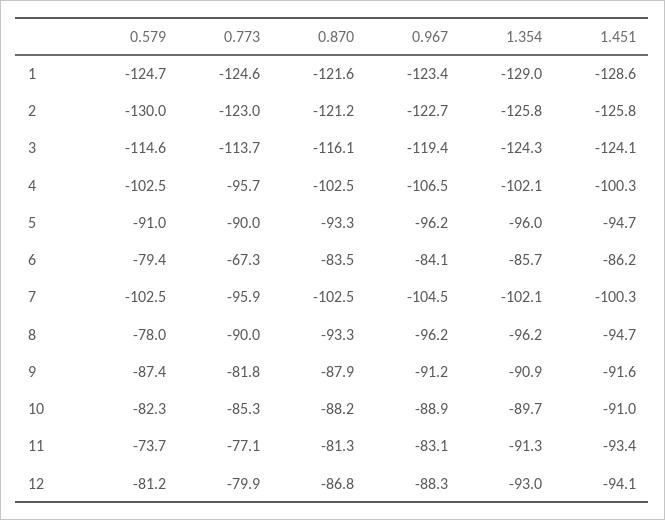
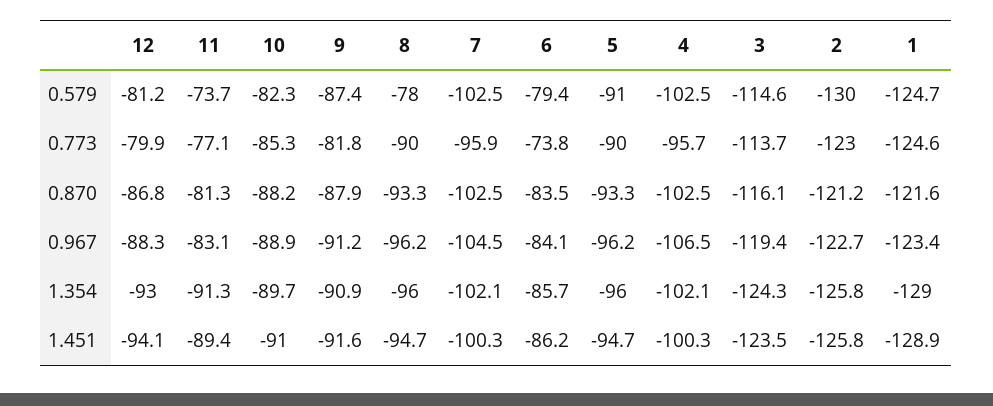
  {
    "0.579": {
      "1": -124.7,
      "2": -130,
      "3": -114.6,
      "4": -102.5,
      "5": -91,
      "6": -79.4,
      "7": -102.5,
      "8": -78,
      "9": -87.4,
      "10": -82.3,
      "11": -73.7,
      "12": -81.2
    },
    "0.773": {
      "1": -124.6,
      "2": -123,
      "3": -113.7,
      "4": -95.7,
      "5": -90,
-     "6": -67.3,
+     "6": -73.8,
      "7": -95.9,
      "8": -90,
      "9": -81.8,
      "10": -85.3,
      "11": -77.1,
      "12": -79.9
    },
    "0.870": {
      "1": -121.6,
      "2": -121.2,
      "3": -116.1,
      "4": -102.5,
      "5": -93.3,
      "6": -83.5,
      "7": -102.5,
      "8": -93.3,
      "9": -87.9,
      "10": -88.2,
      "11": -81.3,
      "12": -86.8
    },
    "0.967": {
      "1": -123.4,
      "2": -122.7,
      "3": -119.4,
      "4": -106.5,
      "5": -96.2,
      "6": -84.1,
      "7": -104.5,
      "8": -96.2,
      "9": -91.2,
      "10": -88.9,
      "11": -83.1,
      "12": -88.3
    },
    "1.354": {
      "1": -129,
      "2": -125.8,
      "3": -124.3,
      "4": -102.1,
      "5": -96,
      "6": -85.7,
      "7": -102.1,
-     "8": -96.2,
+     "8": -96,
      "9": -90.9,
      "10": -89.7,
      "11": -91.3,
      "12": -93
    },
    "1.451": {
-     "1": -128.6,
+     "1": -128.9,
      "2": -125.8,
-     "3": -124.1,
+     "3": -123.5,
      "4": -100.3,
      "5": -94.7,
      "6": -86.2,
      "7": -100.3,
      "8": -94.7,
      "9": -91.6,
      "10": -91,
-     "11": -93.4,
+     "11": -89.4,
      "12": -94.1
    }
  }

